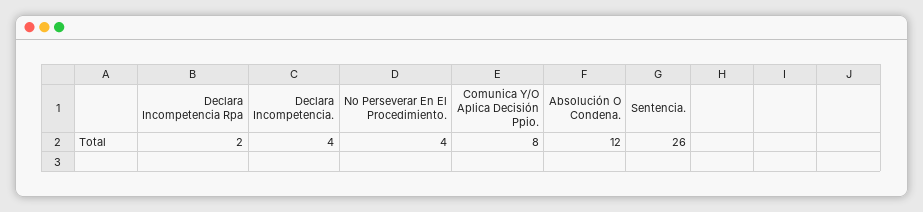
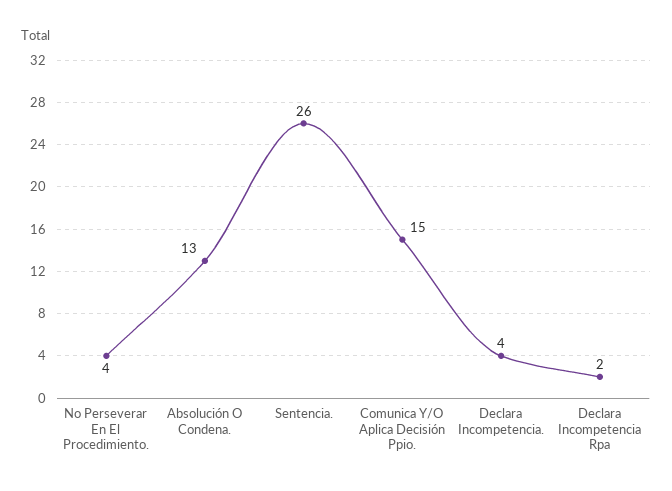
  {
    "Declara Incompetencia Rpa": 2,
    "Declara Incompetencia.": 4,
    "No Perseverar En El Procedimiento.": 4,
-   "Comunica Y/O Aplica Decisión Ppio.": 8,
+   "Comunica Y/O Aplica Decisión Ppio.": 15,
-   "Absolución O Condena.": 12,
+   "Absolución O Condena.": 13,
    "Sentencia.": 26
  }

